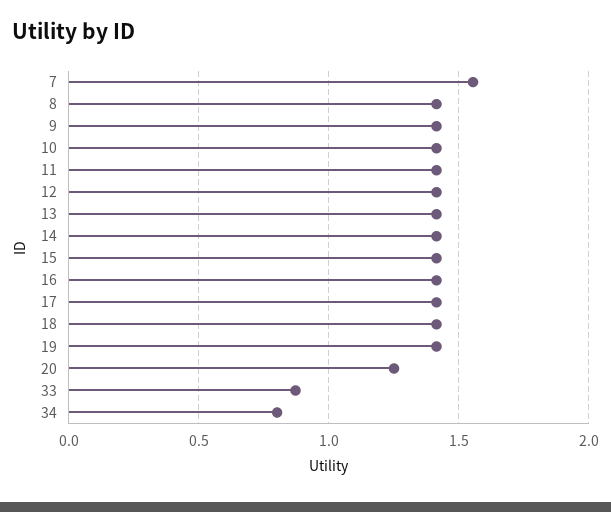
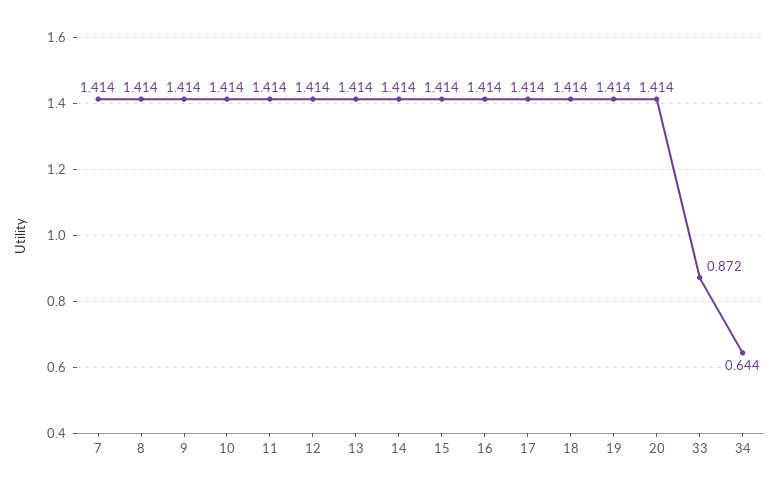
  {
-   "7": 1.55,
+   "7": 1.414,
    "8": 1.414,
    "9": 1.414,
    "10": 1.414,
    "11": 1.414,
    "12": 1.414,
    "13": 1.414,
    "14": 1.414,
    "15": 1.414,
    "16": 1.414,
    "17": 1.414,
    "18": 1.414,
    "19": 1.414,
-   "20": 1.25,
+   "20": 1.414,
    "33": 0.872,
-   "34": 0.8
+   "34": 0.644
  }

